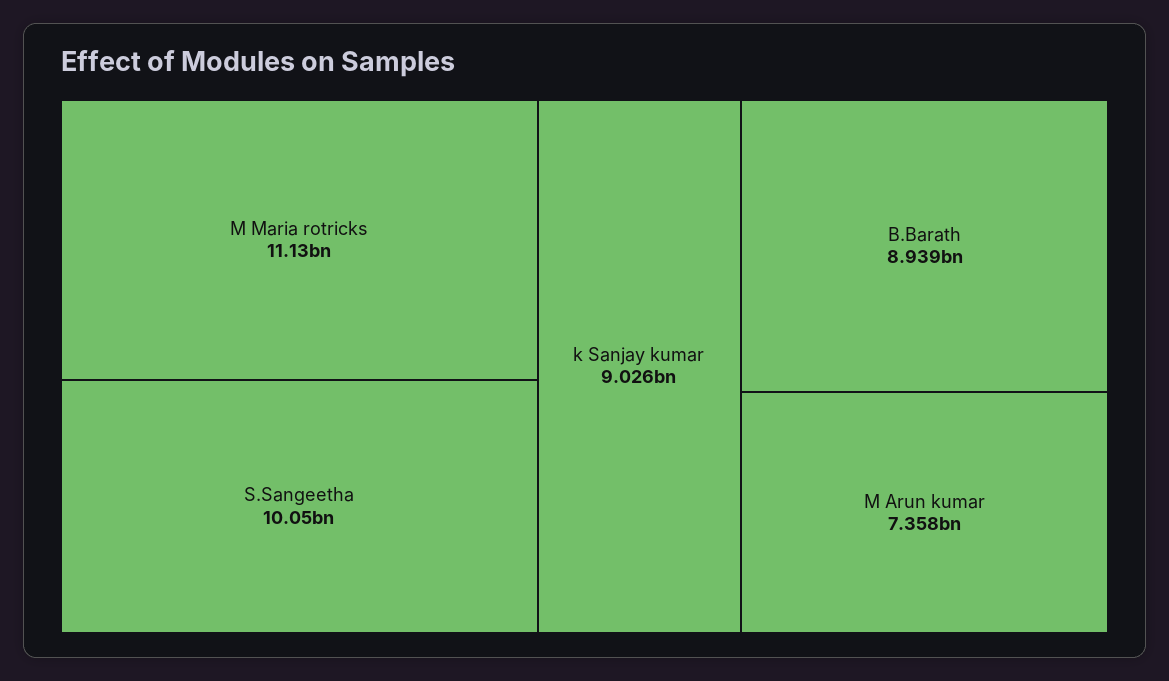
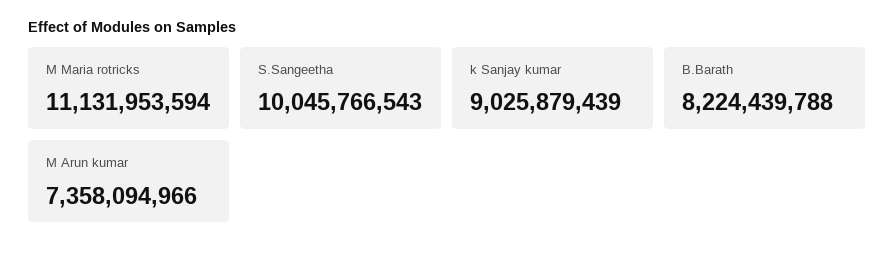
  {
    "M Maria rotricks": 11131953594,
    "S.Sangeetha": 10045766543,
    "k Sanjay kumar": 9025879439,
-   "B.Barath": 8939000000,
+   "B.Barath": 8224439788,
    "M Arun kumar": 7358094966
  }

